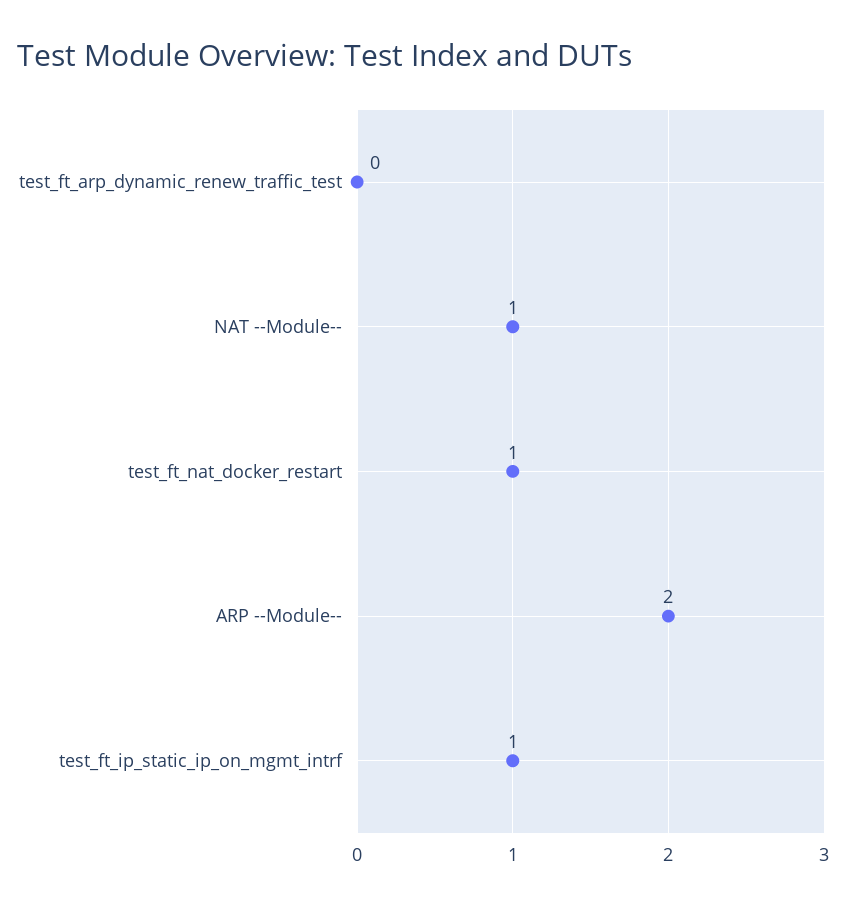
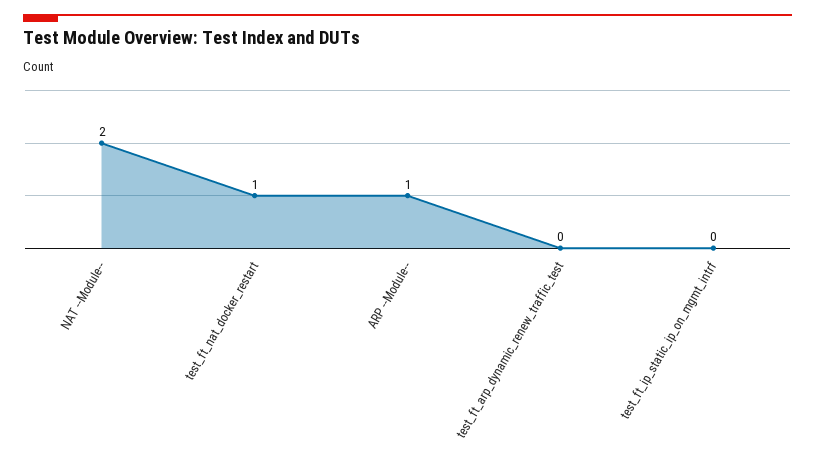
  {
    "test_ft_arp_dynamic_renew_traffic_test": 0,
-   "NAT --Module--": 1,
+   "NAT --Module--": 2,
    "test_ft_nat_docker_restart": 1,
-   "ARP --Module--": 2,
+   "ARP --Module--": 1,
-   "test_ft_ip_static_ip_on_mgmt_intrf": 1
+   "test_ft_ip_static_ip_on_mgmt_intrf": 0
  }

